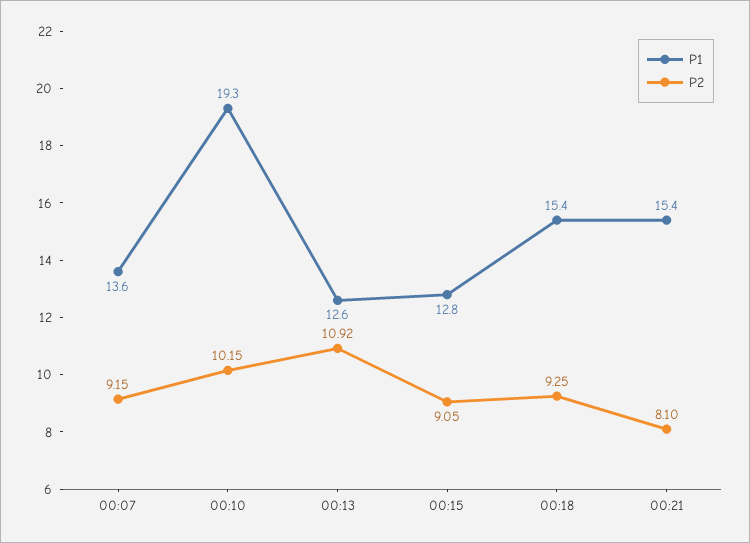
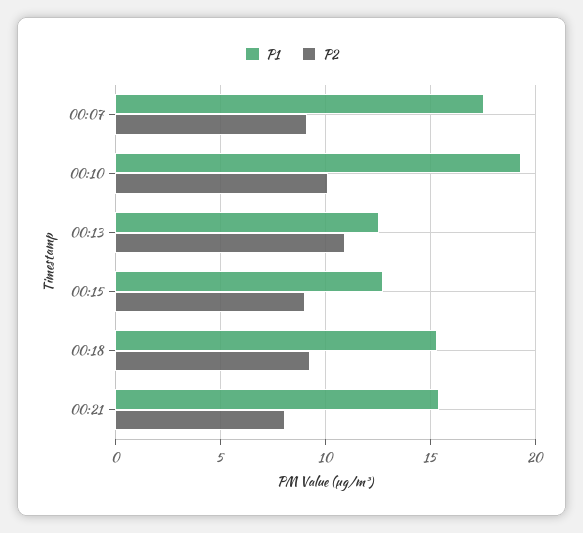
  {
    "P1": {
-     "00:07": 13.6,
+     "00:07": 17.5,
      "00:10": 19.3,
      "00:13": 12.6,
      "00:15": 12.8,
      "00:18": 15.4,
      "00:21": 15.4
    },
    "P2": {
      "00:07": 9.15,
      "00:10": 10.15,
      "00:13": 10.92,
      "00:15": 9.05,
      "00:18": 9.25,
      "00:21": 8.1
    }
  }

